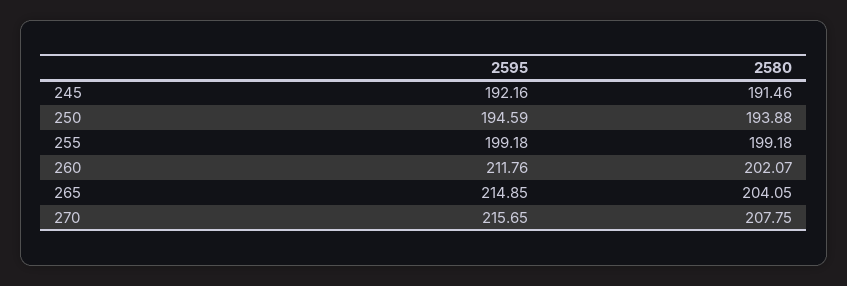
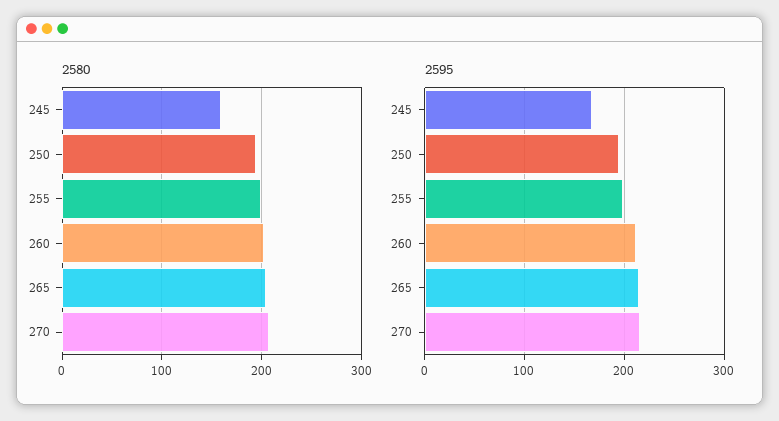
  {
    "2595": {
-     "245": 192.16,
+     "245": 170,
      "250": 194.59,
      "255": 199.18,
      "260": 211.76,
      "265": 214.85,
      "270": 215.65
    },
    "2580": {
-     "245": 191.46,
+     "245": 160,
      "250": 193.88,
      "255": 199.18,
      "260": 202.07,
      "265": 204.05,
      "270": 207.75
    }
  }

